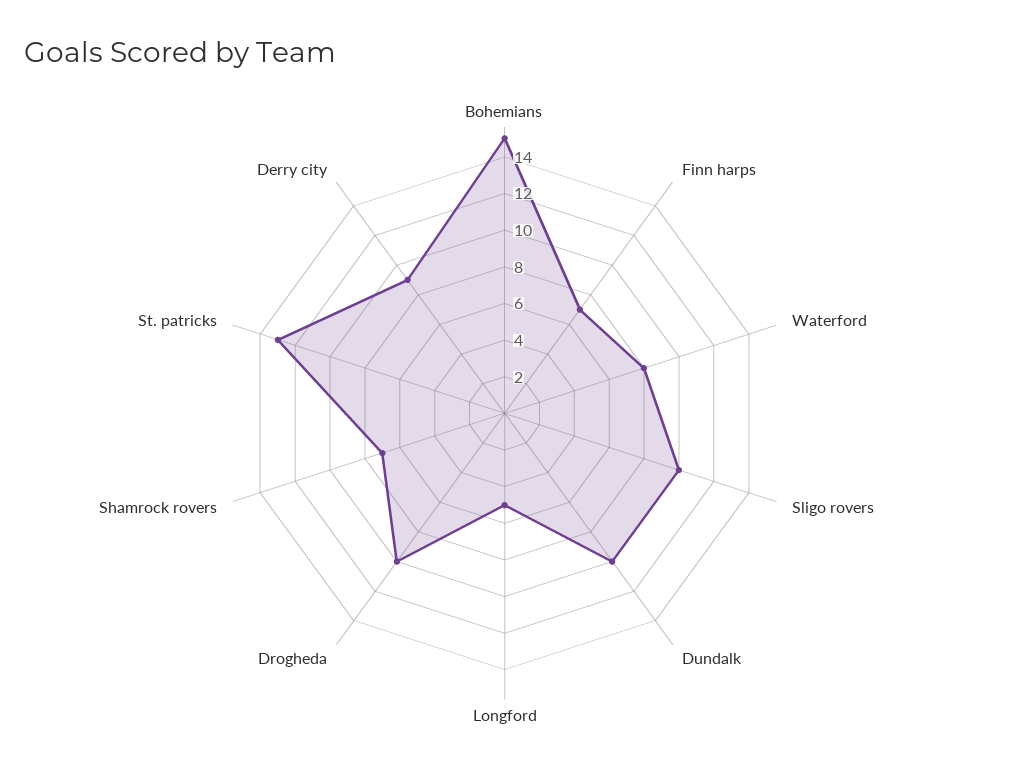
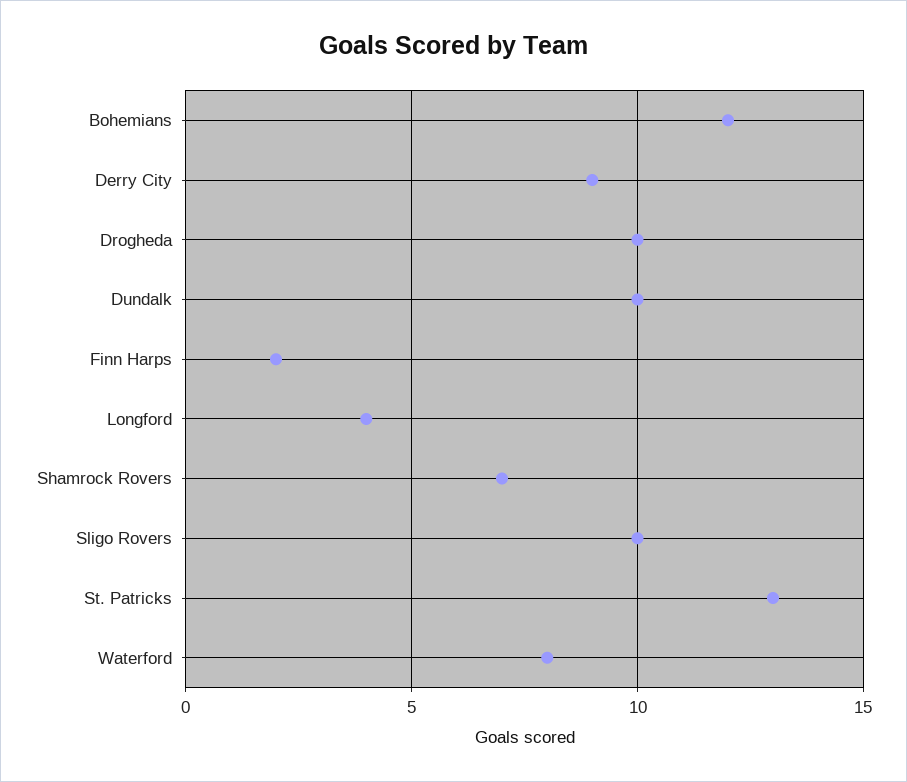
  {
-   "Bohemians": 15,
+   "Bohemians": 12,
-   "Finn harps": 7,
+   "Finn harps": 2,
    "Waterford": 8,
    "Sligo rovers": 10,
    "Dundalk": 10,
-   "Longford": 5,
+   "Longford": 4,
    "Drogheda": 10,
    "Shamrock rovers": 7,
    "St. patricks": 13,
    "Derry city": 9
  }

